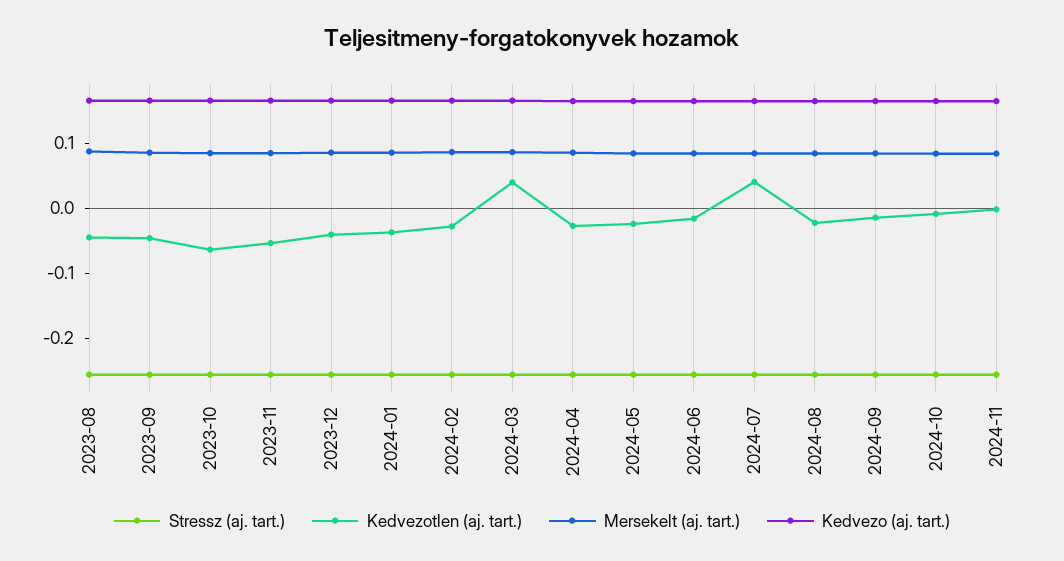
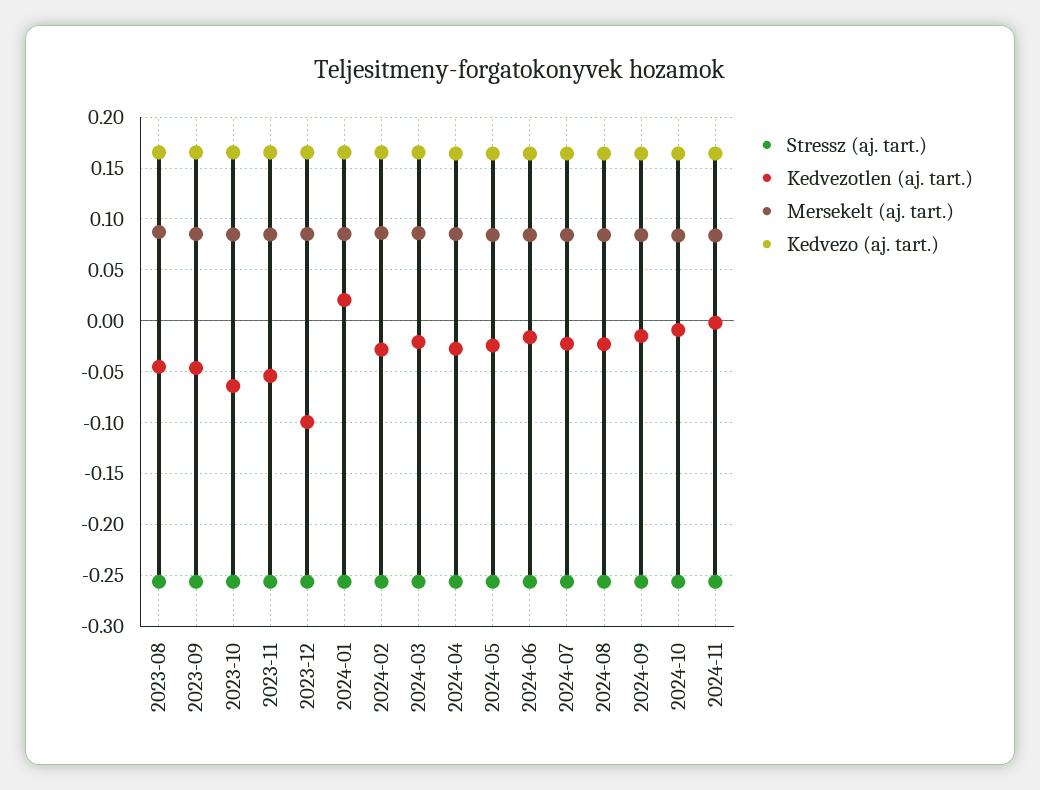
  {
    "Stressz (aj. tart.)": {
      "2023-08": -0.26,
      "2023-09": -0.26,
      "2023-10": -0.26,
      "2023-11": -0.26,
      "2023-12": -0.26,
      "2024-01": -0.26,
      "2024-02": -0.26,
      "2024-03": -0.26,
      "2024-04": -0.26,
      "2024-05": -0.26,
      "2024-06": -0.26,
      "2024-07": -0.26,
      "2024-08": -0.26,
      "2024-09": -0.26,
      "2024-10": -0.26,
      "2024-11": -0.26
    },
    "Kedvezotlen (aj. tart.)": {
      "2023-08": -0.05,
      "2023-09": -0.05,
      "2023-10": -0.06,
      "2023-11": -0.05,
-     "2023-12": -0.04,
+     "2023-12": -0.1,
-     "2024-01": -0.04,
+     "2024-01": 0.02,
      "2024-02": -0.03,
-     "2024-03": 0.04,
+     "2024-03": -0.02,
      "2024-04": -0.03,
      "2024-05": -0.02,
      "2024-06": -0.02,
-     "2024-07": 0.04,
+     "2024-07": -0.02,
      "2024-08": -0.02,
      "2024-09": -0.01,
      "2024-10": -0.01,
      "2024-11": 0
    },
    "Mersekelt (aj. tart.)": {
      "2023-08": 0.09,
      "2023-09": 0.09,
      "2023-10": 0.08,
      "2023-11": 0.08,
      "2023-12": 0.09,
      "2024-01": 0.09,
      "2024-02": 0.09,
      "2024-03": 0.09,
      "2024-04": 0.09,
      "2024-05": 0.08,
      "2024-06": 0.08,
      "2024-07": 0.08,
      "2024-08": 0.08,
      "2024-09": 0.08,
      "2024-10": 0.08,
      "2024-11": 0.08
    },
    "Kedvezo (aj. tart.)": {
      "2023-08": 0.17,
      "2023-09": 0.17,
      "2023-10": 0.17,
      "2023-11": 0.17,
      "2023-12": 0.17,
      "2024-01": 0.17,
      "2024-02": 0.17,
      "2024-03": 0.17,
      "2024-04": 0.16,
      "2024-05": 0.16,
      "2024-06": 0.16,
      "2024-07": 0.16,
      "2024-08": 0.16,
      "2024-09": 0.16,
      "2024-10": 0.16,
      "2024-11": 0.16
    }
  }

